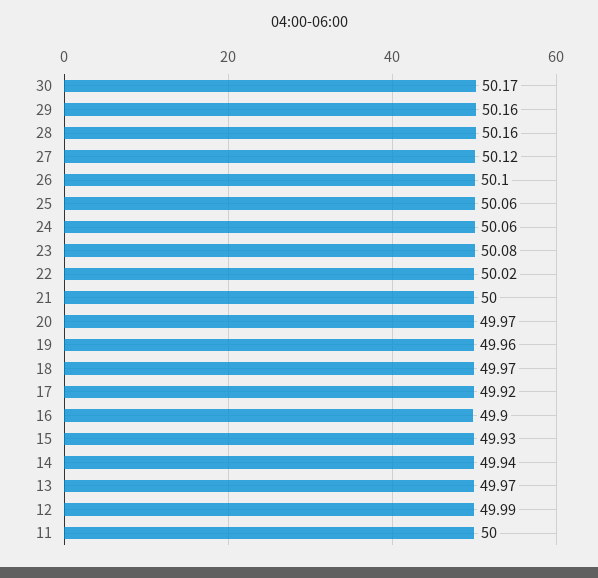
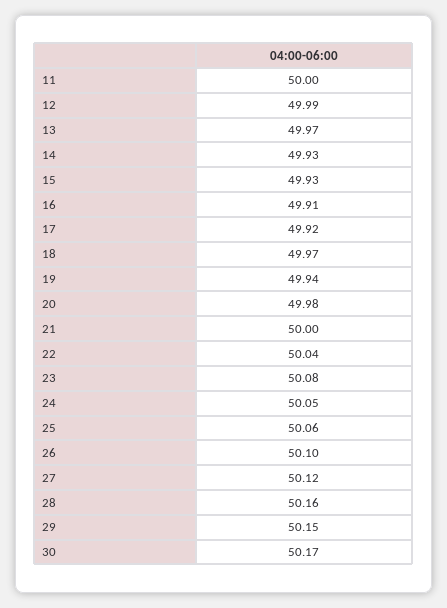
  {
    "30": 50.17,
-   "29": 50.16,
+   "29": 50.15,
    "28": 50.16,
    "27": 50.12,
    "26": 50.1,
    "25": 50.06,
-   "24": 50.06,
+   "24": 50.05,
    "23": 50.08,
-   "22": 50.02,
+   "22": 50.04,
    "21": 50,
-   "20": 49.97,
+   "20": 49.98,
-   "19": 49.96,
+   "19": 49.94,
    "18": 49.97,
    "17": 49.92,
-   "16": 49.9,
+   "16": 49.91,
    "15": 49.93,
-   "14": 49.94,
+   "14": 49.93,
    "13": 49.97,
    "12": 49.99,
    "11": 50
  }

